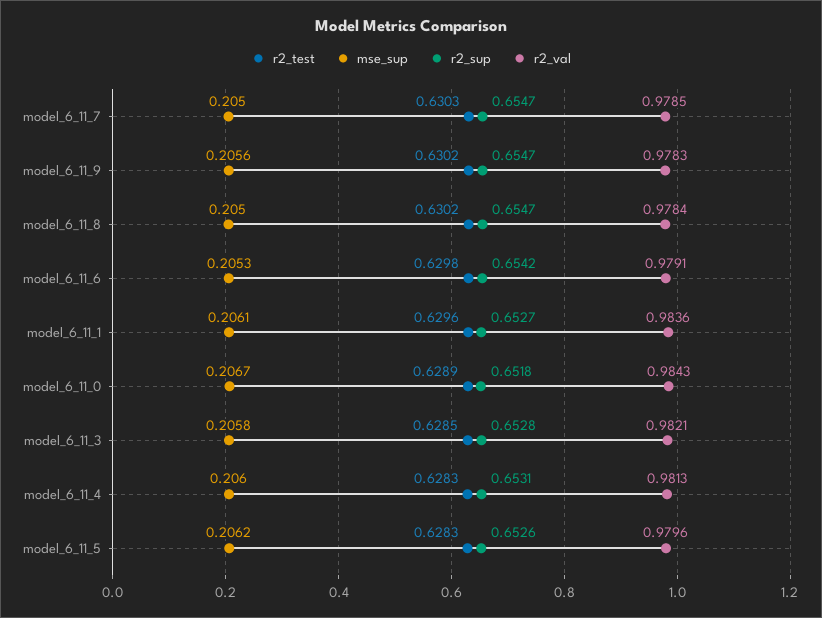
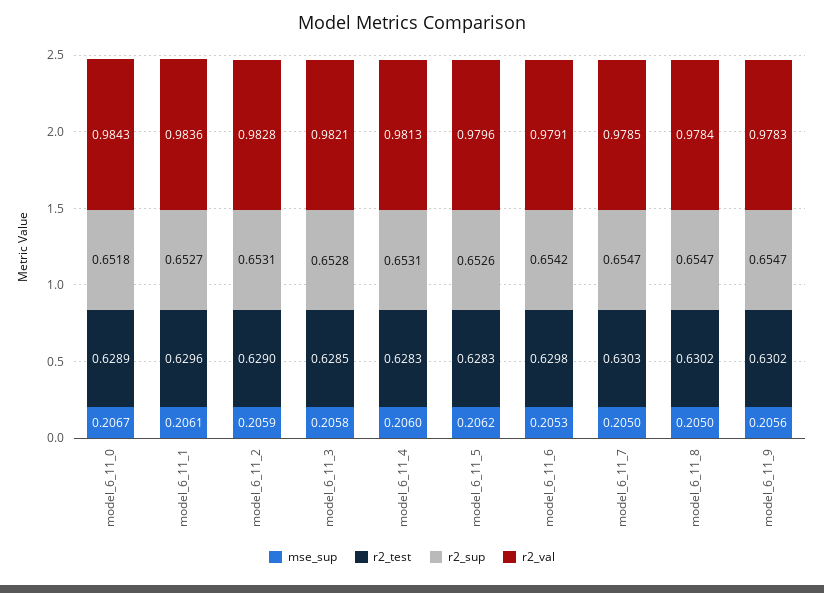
  {
    "r2_test": {
      "model_6_11_7": 0.6303,
      "model_6_11_9": 0.6302,
      "model_6_11_8": 0.6302,
      "model_6_11_6": 0.6298,
      "model_6_11_1": 0.6296,
      "model_6_11_0": 0.6289,
      "model_6_11_3": 0.6285,
      "model_6_11_4": 0.6283,
-     "model_6_11_5": 0.6283
+     "model_6_11_5": 0.6283,
+     "model_6_11_2": 0.629
    },
    "mse_sup": {
      "model_6_11_7": 0.205,
      "model_6_11_9": 0.2056,
      "model_6_11_8": 0.205,
      "model_6_11_6": 0.2053,
      "model_6_11_1": 0.2061,
      "model_6_11_0": 0.2067,
      "model_6_11_3": 0.2058,
      "model_6_11_4": 0.206,
-     "model_6_11_5": 0.2062
+     "model_6_11_5": 0.2062,
+     "model_6_11_2": 0.2059
    },
    "r2_sup": {
      "model_6_11_7": 0.6547,
      "model_6_11_9": 0.6547,
      "model_6_11_8": 0.6547,
      "model_6_11_6": 0.6542,
      "model_6_11_1": 0.6527,
      "model_6_11_0": 0.6518,
      "model_6_11_3": 0.6528,
      "model_6_11_4": 0.6531,
-     "model_6_11_5": 0.6526
+     "model_6_11_5": 0.6526,
+     "model_6_11_2": 0.6531
    },
    "r2_val": {
      "model_6_11_7": 0.9785,
      "model_6_11_9": 0.9783,
      "model_6_11_8": 0.9784,
      "model_6_11_6": 0.9791,
      "model_6_11_1": 0.9836,
      "model_6_11_0": 0.9843,
      "model_6_11_3": 0.9821,
      "model_6_11_4": 0.9813,
-     "model_6_11_5": 0.9796
+     "model_6_11_5": 0.9796,
+     "model_6_11_2": 0.9828
    }
  }

